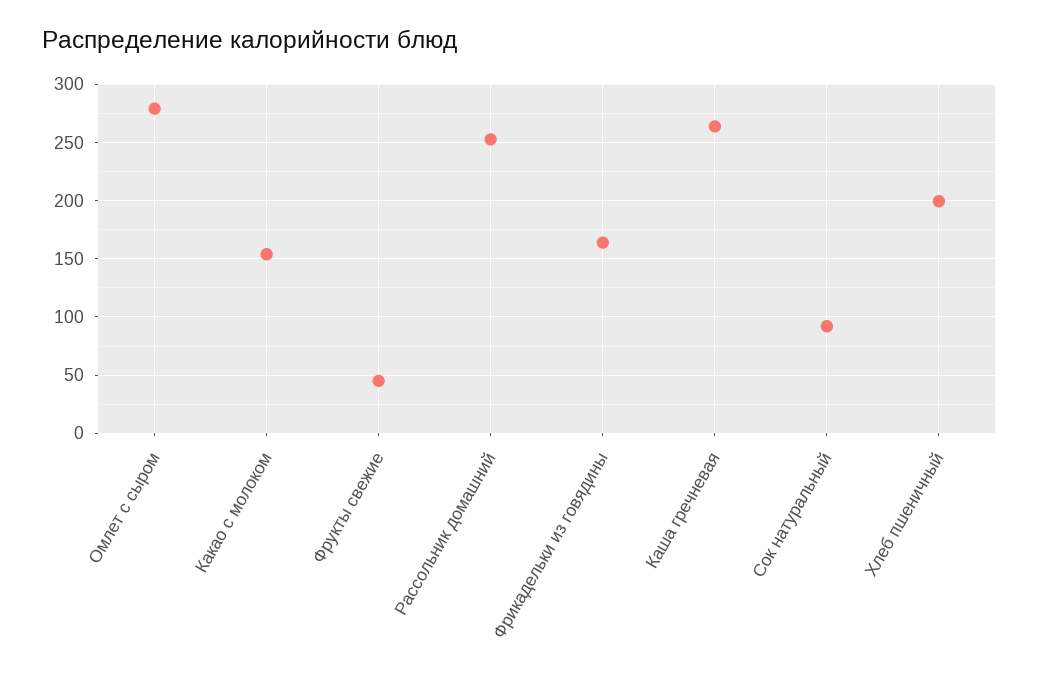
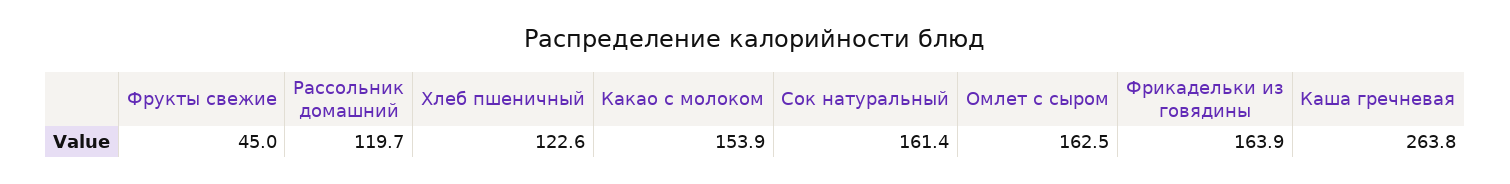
  {
-   "Омлет с сыром": 280,
+   "Омлет с сыром": 162.5,
    "Какао с молоком": 153.9,
    "Фрукты свежие": 45,
-   "Рассольник домашний": 250,
+   "Рассольник домашний": 119.7,
    "Фрикадельки из говядины": 163.9,
    "Каша гречневая": 263.8,
-   "Сок натуральный": 90,
+   "Сок натуральный": 161.4,
-   "Хлеб пшеничный": 200
+   "Хлеб пшеничный": 122.6
  }

